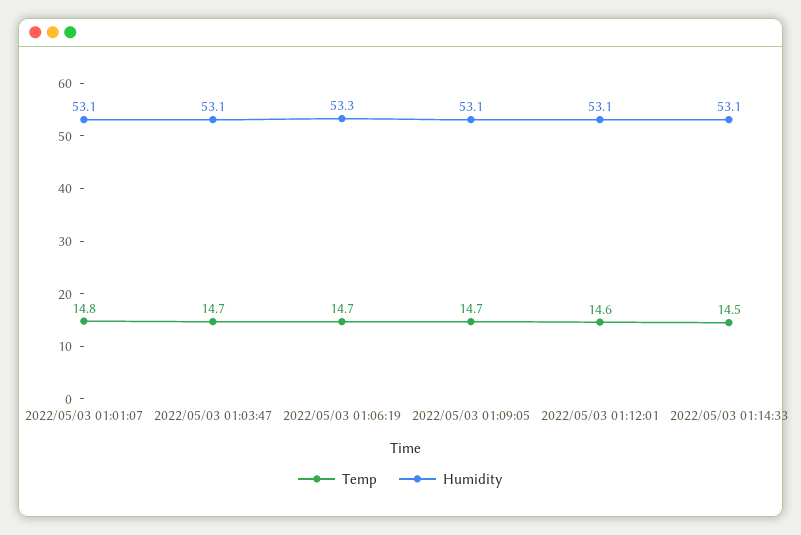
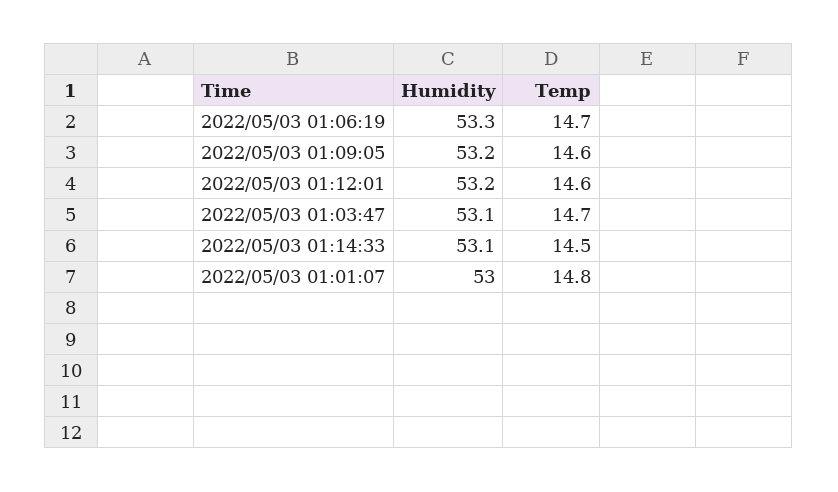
  {
    "Temp": {
      "2022/05/03 01:01:07": 14.8,
      "2022/05/03 01:03:47": 14.7,
      "2022/05/03 01:06:19": 14.7,
-     "2022/05/03 01:09:05": 14.7,
+     "2022/05/03 01:09:05": 14.6,
      "2022/05/03 01:12:01": 14.6,
      "2022/05/03 01:14:33": 14.5
    },
    "Humidity": {
-     "2022/05/03 01:01:07": 53.1,
+     "2022/05/03 01:01:07": 53,
      "2022/05/03 01:03:47": 53.1,
      "2022/05/03 01:06:19": 53.3,
-     "2022/05/03 01:09:05": 53.1,
+     "2022/05/03 01:09:05": 53.2,
-     "2022/05/03 01:12:01": 53.1,
+     "2022/05/03 01:12:01": 53.2,
      "2022/05/03 01:14:33": 53.1
    }
  }

